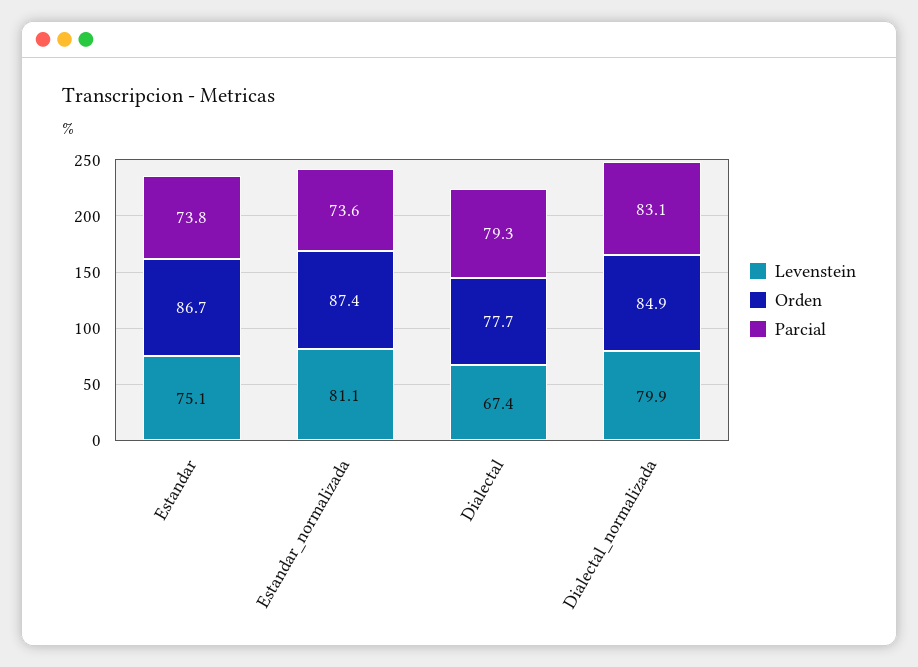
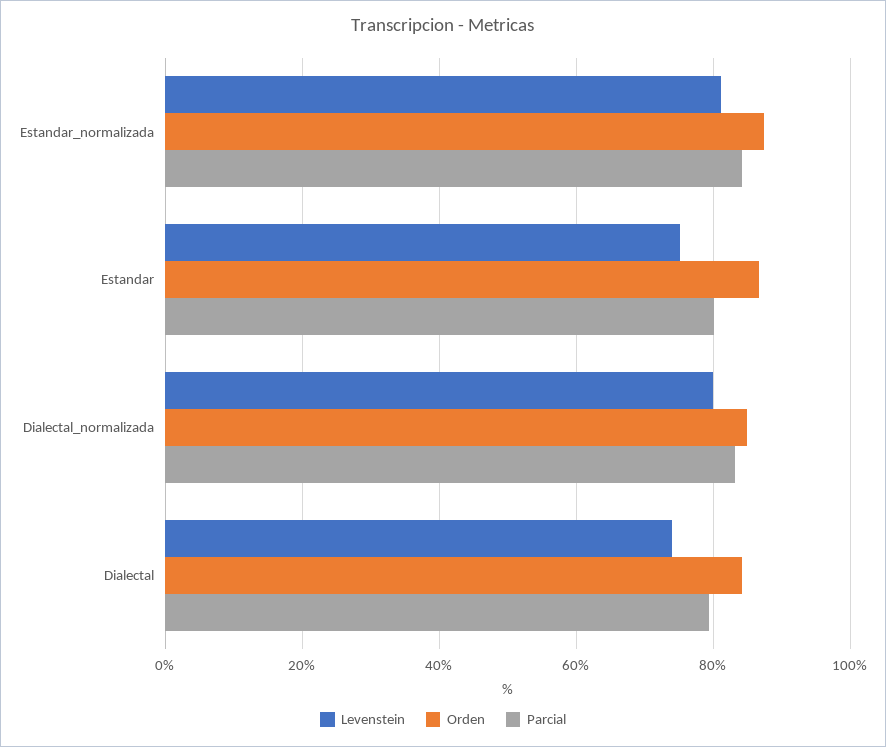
  {
    "Levenstein": {
      "Estandar": 75.1,
      "Estandar_normalizada": 81.1,
-     "Dialectal": 67.4,
+     "Dialectal": 74,
      "Dialectal_normalizada": 79.9
    },
    "Orden": {
      "Estandar": 86.7,
      "Estandar_normalizada": 87.4,
-     "Dialectal": 77.7,
+     "Dialectal": 84,
      "Dialectal_normalizada": 84.9
    },
    "Parcial": {
-     "Estandar": 73.8,
+     "Estandar": 80,
-     "Estandar_normalizada": 73.6,
+     "Estandar_normalizada": 84,
      "Dialectal": 79.3,
      "Dialectal_normalizada": 83.1
    }
  }

